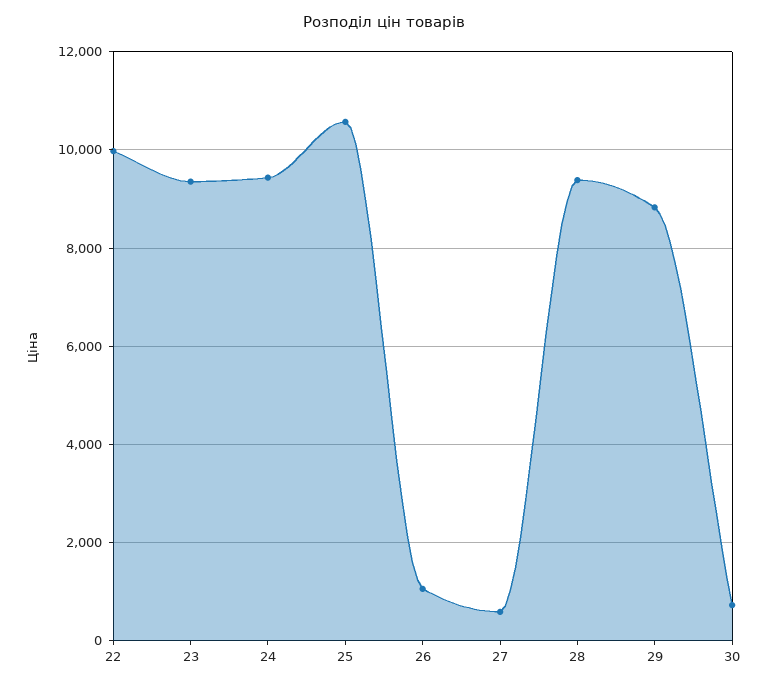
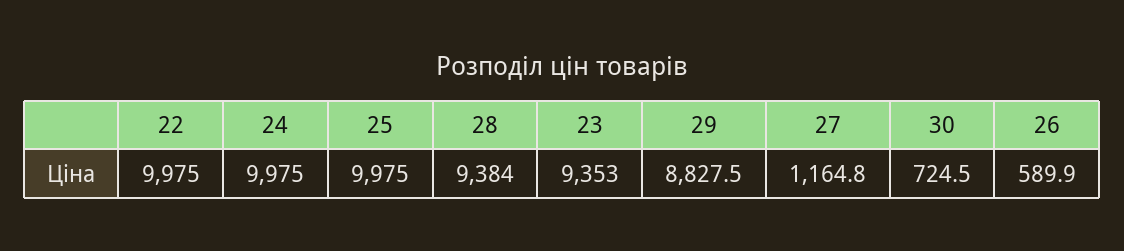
  {
    "22": 9975,
    "23": 9353,
-   "24": 9400,
+   "24": 9975,
-   "25": 10600,
+   "25": 9975,
-   "26": 1000,
+   "26": 589.9,
-   "27": 600,
+   "27": 1164.8,
    "28": 9384,
    "29": 8827.5,
    "30": 724.5
  }

